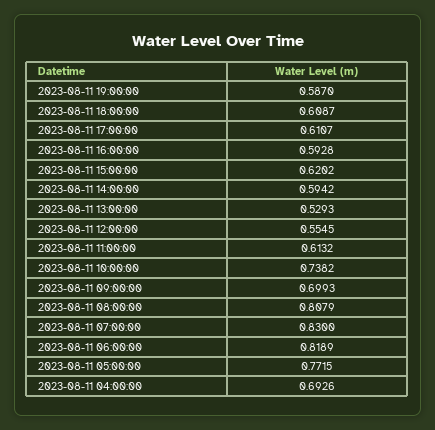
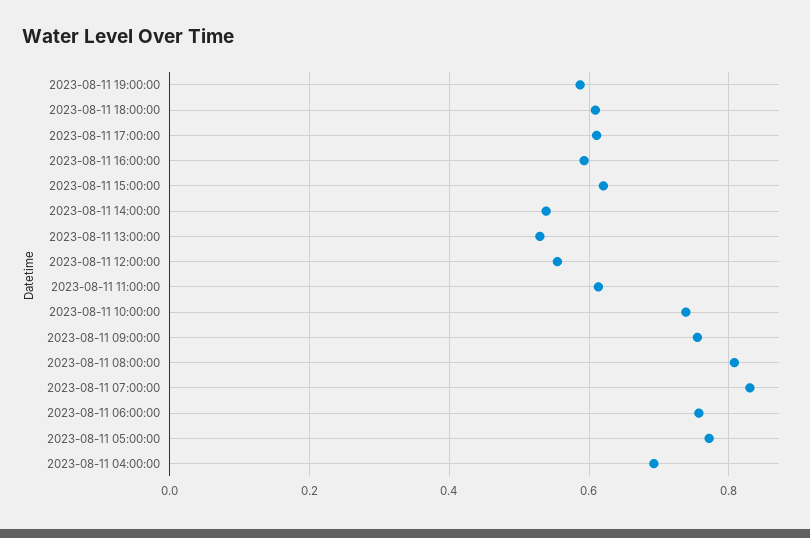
  {
    "2023-08-11 19:00:00": 0.587,
    "2023-08-11 18:00:00": 0.6087,
    "2023-08-11 17:00:00": 0.6107,
    "2023-08-11 16:00:00": 0.5928,
    "2023-08-11 15:00:00": 0.6202,
-   "2023-08-11 14:00:00": 0.5942,
+   "2023-08-11 14:00:00": 0.54,
    "2023-08-11 13:00:00": 0.5293,
    "2023-08-11 12:00:00": 0.5545,
    "2023-08-11 11:00:00": 0.6132,
    "2023-08-11 10:00:00": 0.7382,
-   "2023-08-11 09:00:00": 0.6993,
+   "2023-08-11 09:00:00": 0.76,
    "2023-08-11 08:00:00": 0.8079,
    "2023-08-11 07:00:00": 0.83,
-   "2023-08-11 06:00:00": 0.8189,
+   "2023-08-11 06:00:00": 0.76,
    "2023-08-11 05:00:00": 0.7715,
    "2023-08-11 04:00:00": 0.6926
  }

